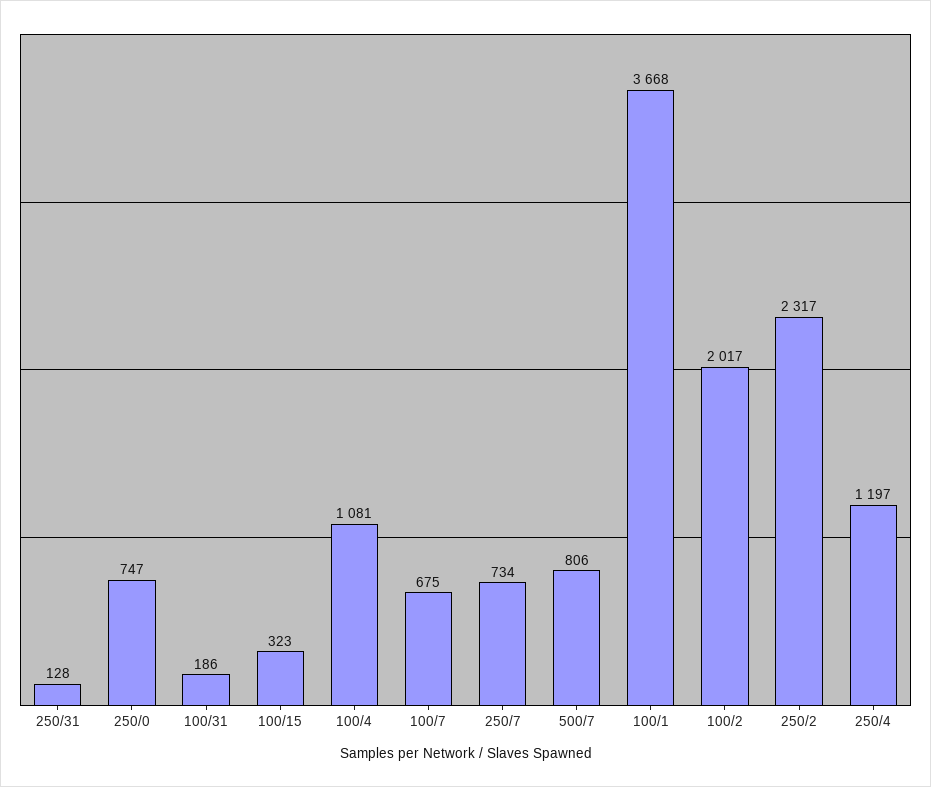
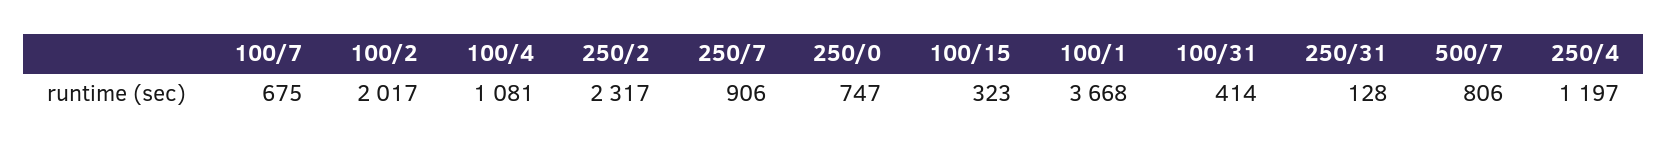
  {
    "250/31": 128,
    "250/0": 747,
-   "100/31": 186,
+   "100/31": 414,
    "100/15": 323,
    "100/4": 1081,
    "100/7": 675,
-   "250/7": 734,
+   "250/7": 906,
    "500/7": 806,
    "100/1": 3668,
    "100/2": 2017,
    "250/2": 2317,
    "250/4": 1197
  }

